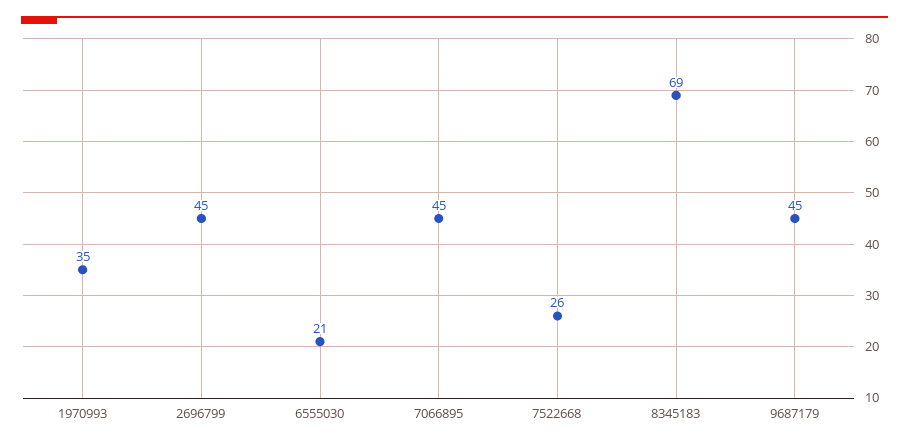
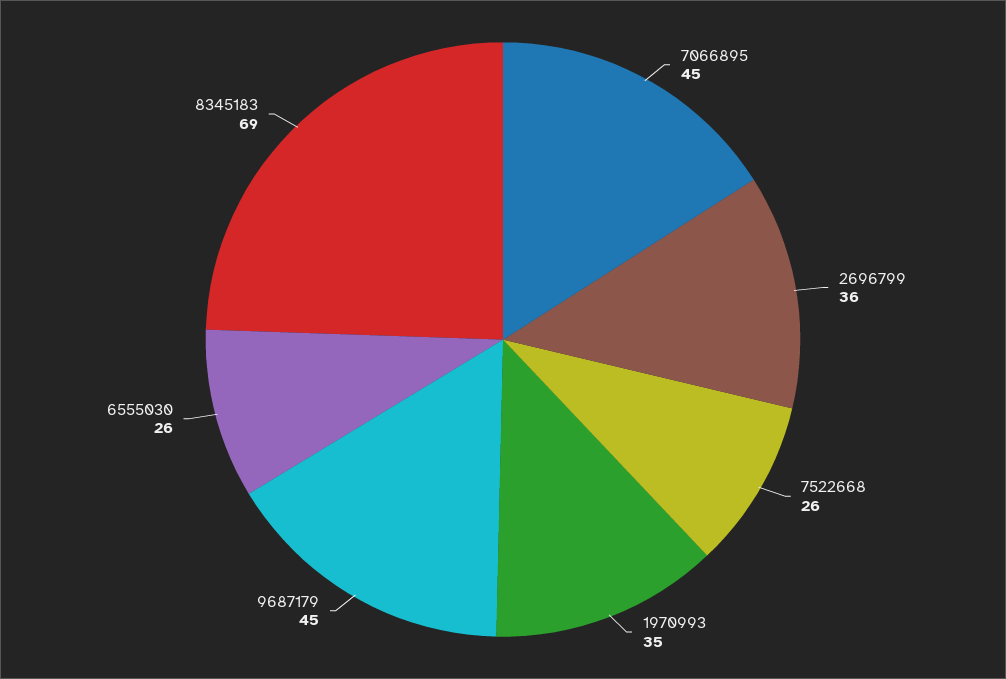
  {
    "1970993": 35,
-   "2696799": 45,
+   "2696799": 36,
-   "6555030": 21,
+   "6555030": 26,
    "7066895": 45,
    "7522668": 26,
    "8345183": 69,
    "9687179": 45
  }

